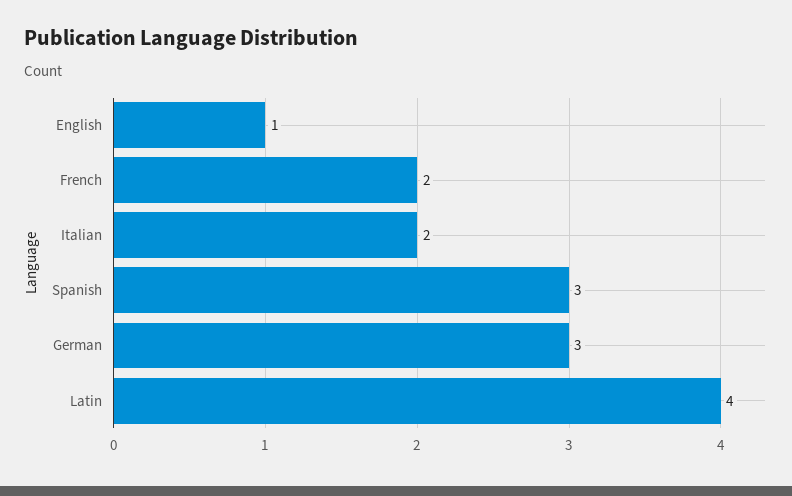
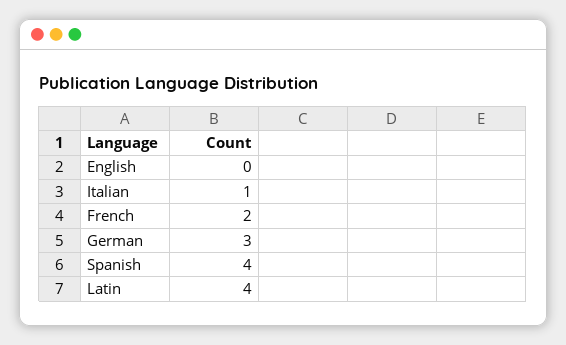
  {
-   "English": 1,
+   "English": 0,
    "French": 2,
-   "Italian": 2,
+   "Italian": 1,
-   "Spanish": 3,
+   "Spanish": 4,
    "German": 3,
    "Latin": 4
  }

